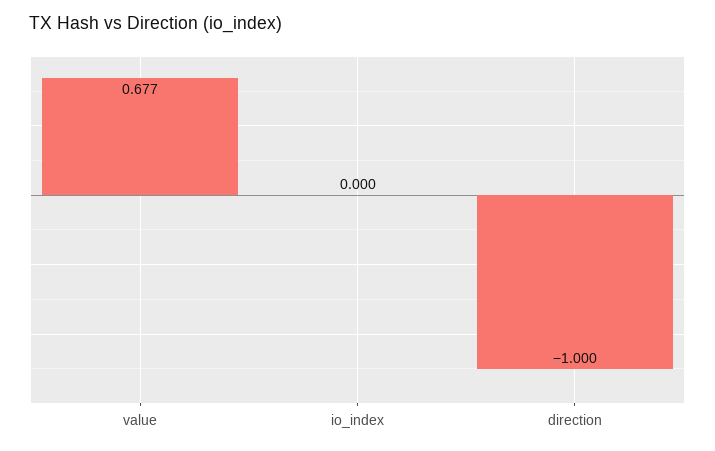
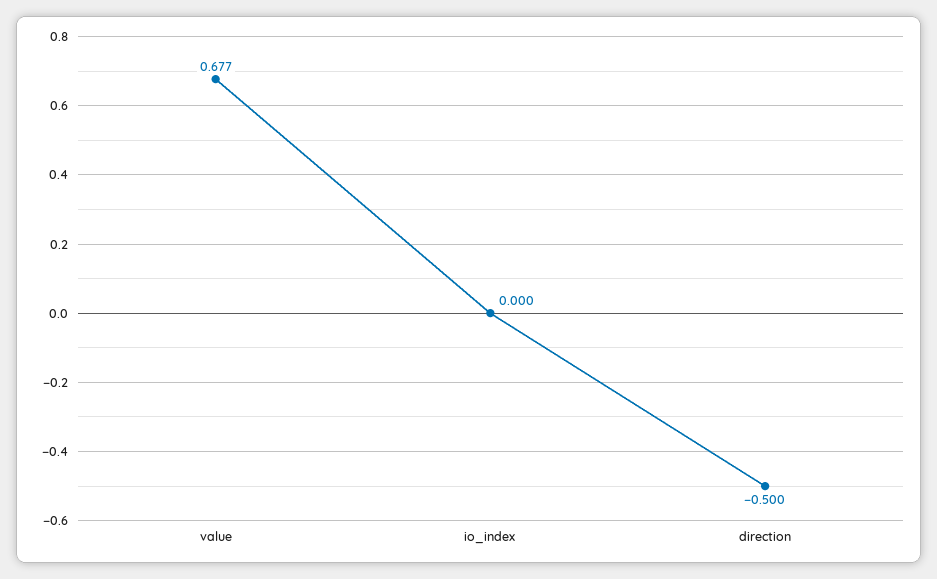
  {
    "value": 0.677,
    "io_index": 0,
-   "direction": -1
+   "direction": -0.5
  }

